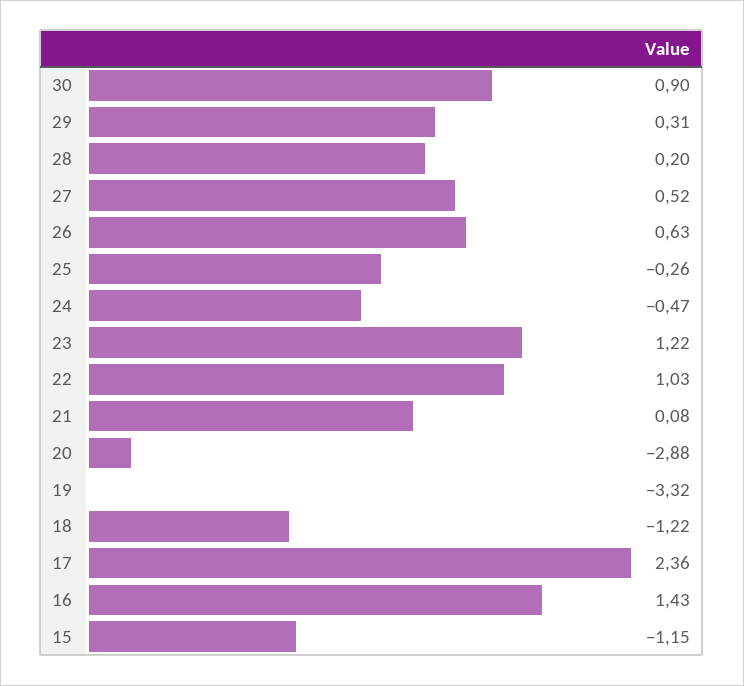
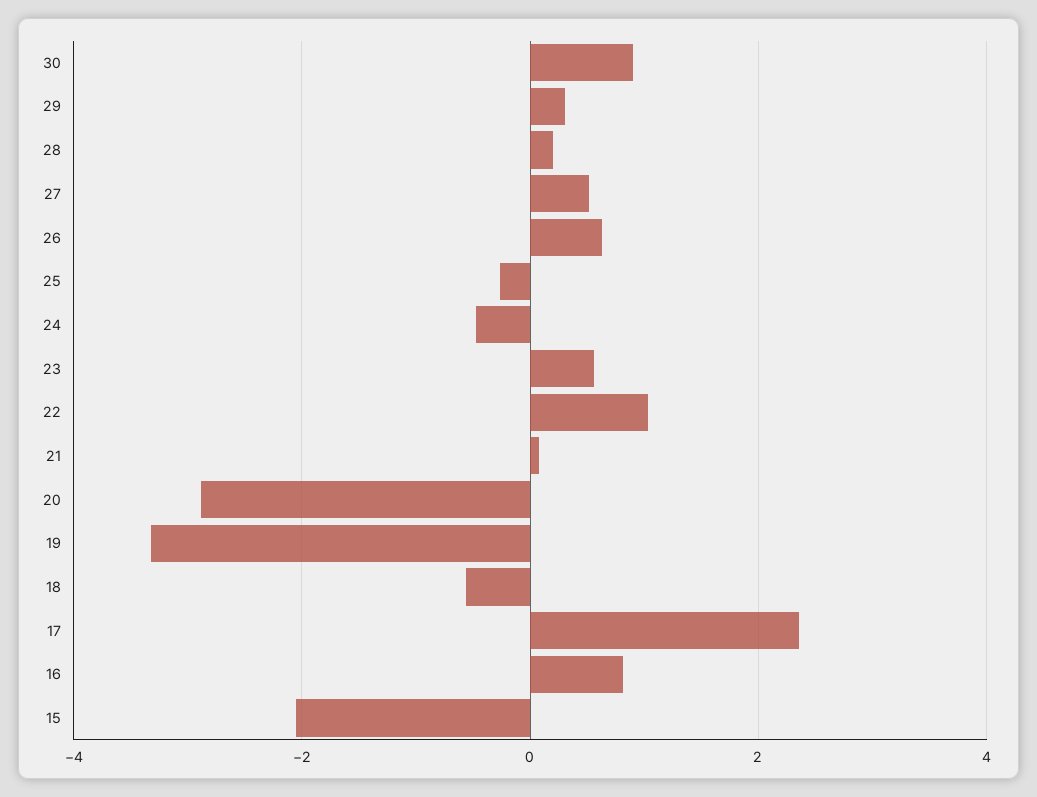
  {
    "30": 0.9,
    "29": 0.31,
    "28": 0.2,
    "27": 0.52,
    "26": 0.63,
    "25": -0.26,
    "24": -0.47,
-   "23": 1.22,
+   "23": 0.6,
    "22": 1.03,
    "21": 0.08,
    "20": -2.88,
    "19": -3.32,
-   "18": -1.22,
+   "18": -0.6,
    "17": 2.36,
-   "16": 1.43,
+   "16": 0.8,
-   "15": -1.15
+   "15": -2
  }

